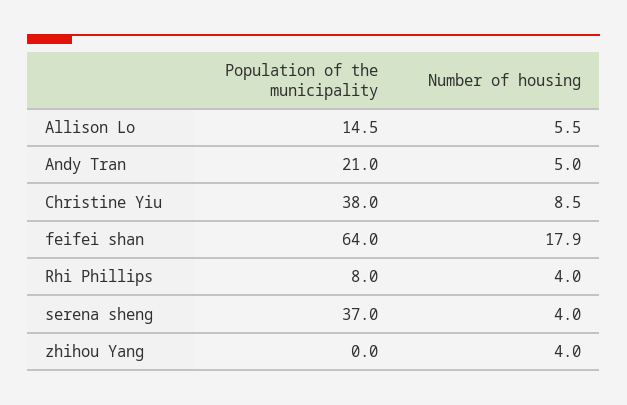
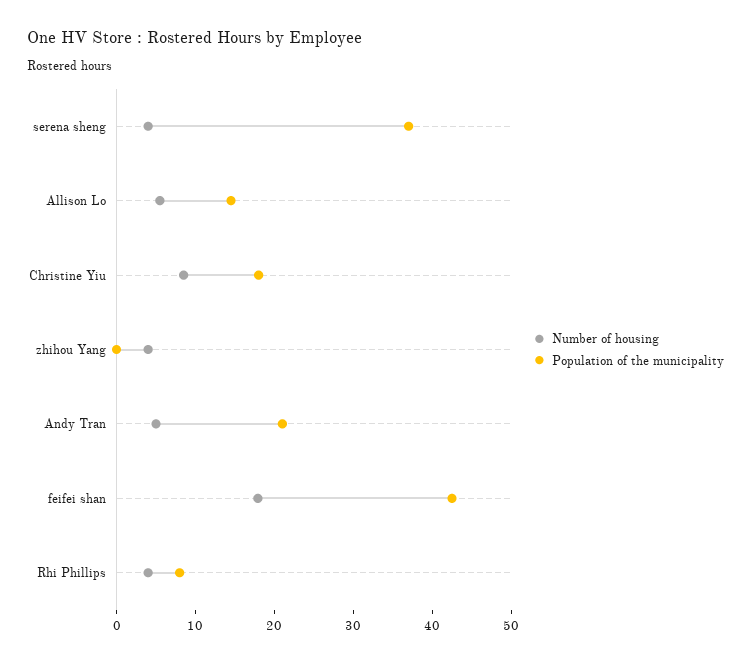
  {
    "Population of the municipality": {
      "Allison Lo": 14.5,
      "Andy Tran": 21,
-     "Christine Yiu": 38,
+     "Christine Yiu": 18,
-     "feifei shan": 64,
+     "feifei shan": 42,
      "Rhi Phillips": 8,
      "serena sheng": 37,
      "zhihou Yang": 0
    },
    "Number of housing": {
      "Allison Lo": 5.5,
      "Andy Tran": 5,
      "Christine Yiu": 8.5,
      "feifei shan": 17.9,
      "Rhi Phillips": 4,
      "serena sheng": 4,
      "zhihou Yang": 4
    }
  }

